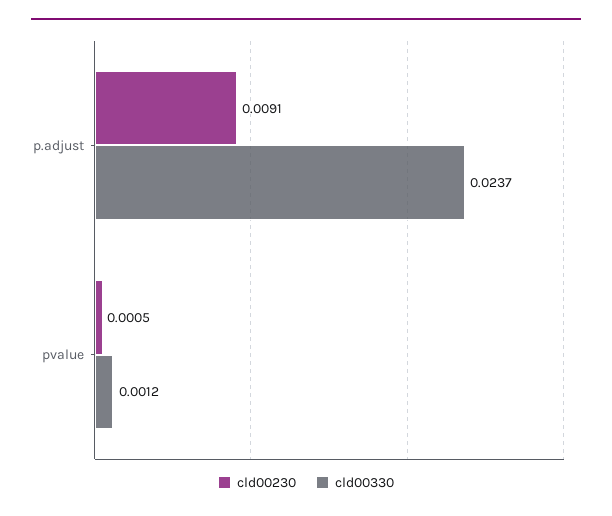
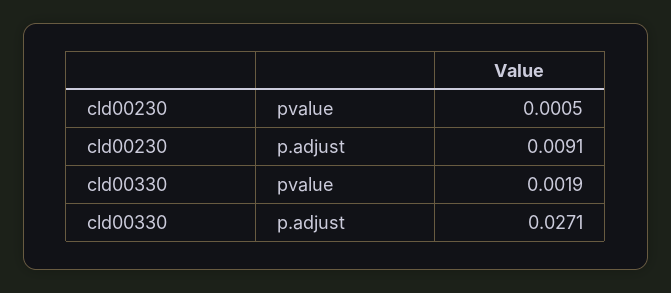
  {
    "cld00230": {
      "p.adjust": 0.0091,
      "pvalue": 0.0005
    },
    "cld00330": {
-     "p.adjust": 0.0237,
+     "p.adjust": 0.0271,
-     "pvalue": 0.0012
+     "pvalue": 0.0019
    }
  }

